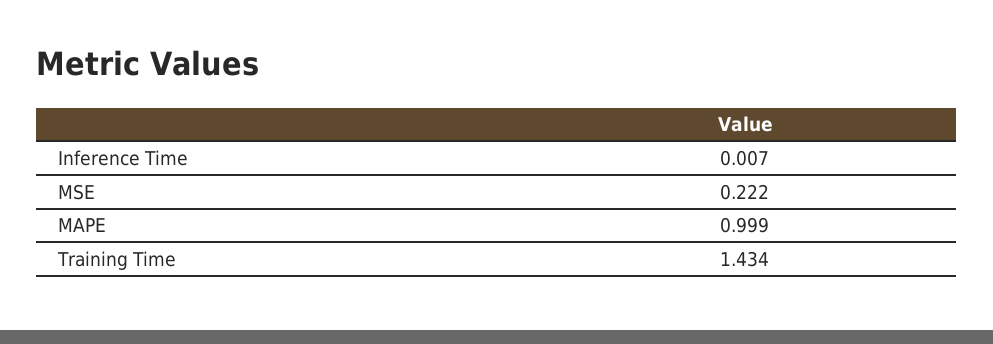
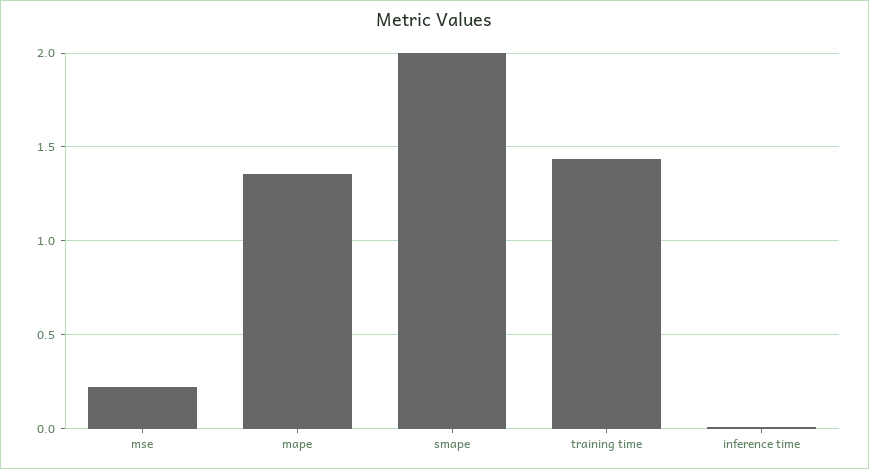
  {
    "Inference Time": 0.007,
    "MSE": 0.222,
-   "MAPE": 0.999,
+   "MAPE": 1.35,
-   "Training Time": 1.434
+   "Training Time": 1.434,
+   "smape": 2
  }

